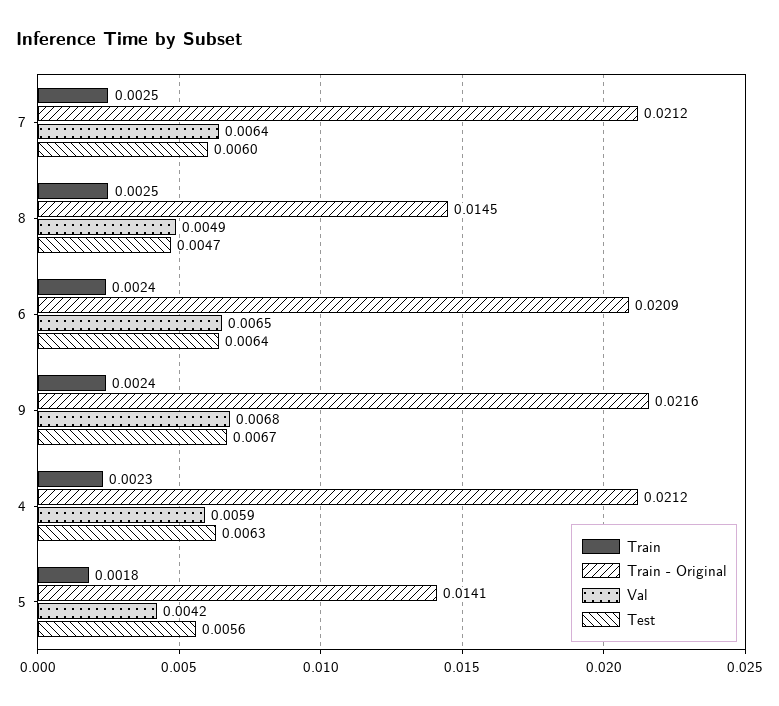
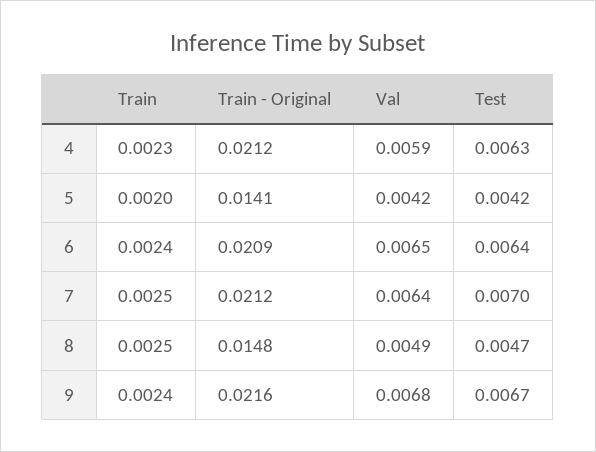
  {
    "Train": {
      "7": 0.0025,
      "8": 0.0025,
      "6": 0.0024,
      "9": 0.0024,
      "4": 0.0023,
-     "5": 0.0018
+     "5": 0.002
    },
    "Train - Original": {
      "7": 0.0212,
-     "8": 0.0145,
+     "8": 0.0148,
      "6": 0.0209,
      "9": 0.0216,
      "4": 0.0212,
      "5": 0.0141
    },
    "Val": {
      "7": 0.0064,
      "8": 0.0049,
      "6": 0.0065,
      "9": 0.0068,
      "4": 0.0059,
      "5": 0.0042
    },
    "Test": {
-     "7": 0.006,
+     "7": 0.007,
      "8": 0.0047,
      "6": 0.0064,
      "9": 0.0067,
      "4": 0.0063,
-     "5": 0.0056
+     "5": 0.0042
    }
  }

